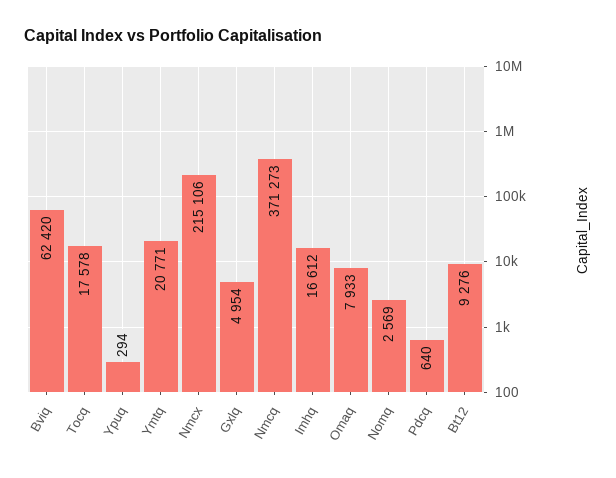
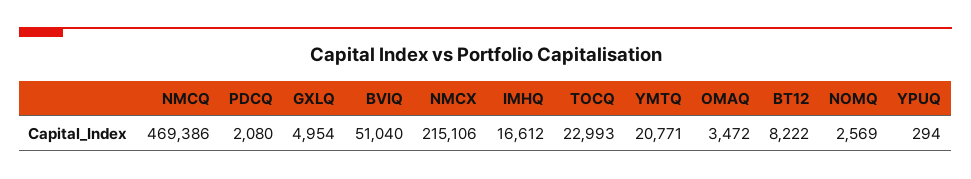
  {
-   "Bviq": 62420,
+   "Bviq": 51040,
-   "Tocq": 17578,
+   "Tocq": 22993,
    "Ypuq": 294,
    "Ymtq": 20771,
    "Nmcx": 215106,
    "Gxlq": 4954,
-   "Nmcq": 371273,
+   "Nmcq": 469386,
    "Imhq": 16612,
-   "Omaq": 7933,
+   "Omaq": 3472,
    "Nomq": 2569,
-   "Pdcq": 640,
+   "Pdcq": 2080,
-   "Bt12": 9276
+   "Bt12": 8222
  }

